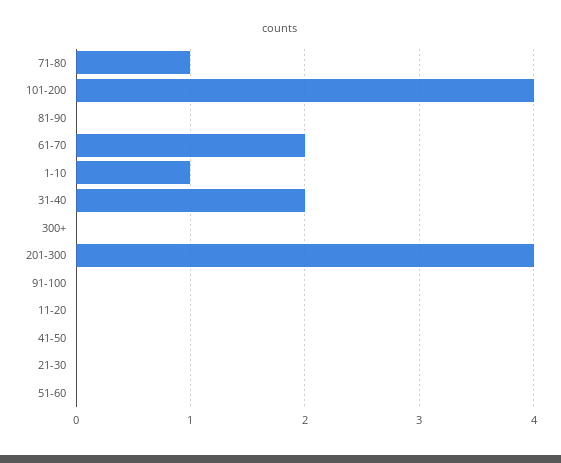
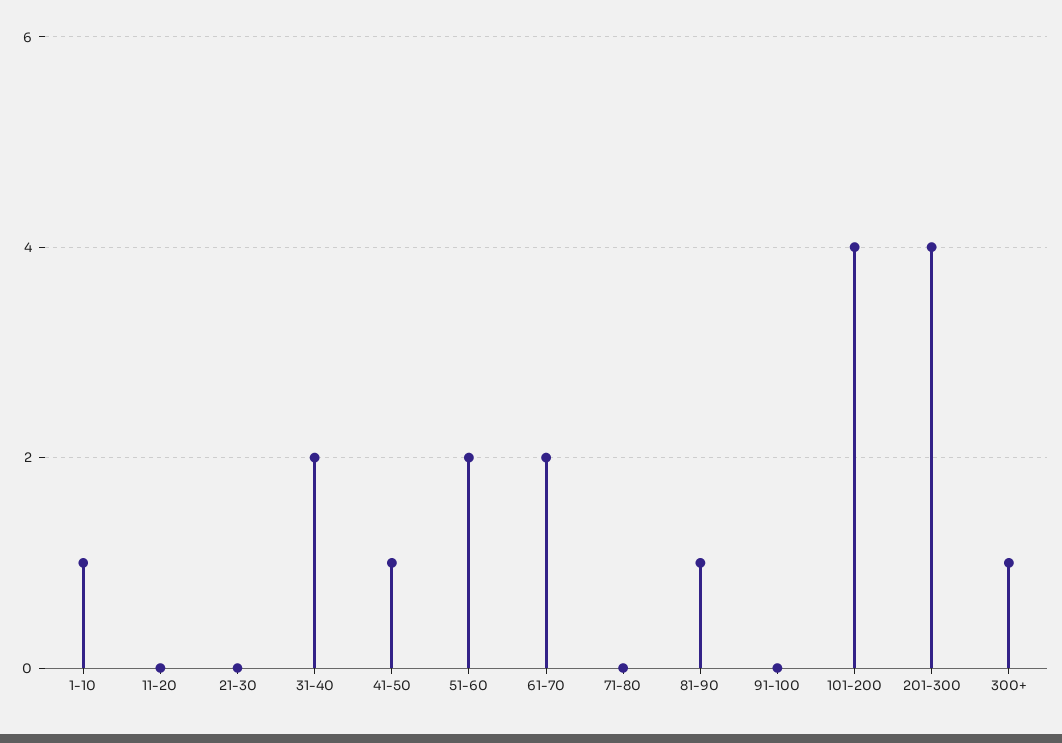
  {
-   "71-80": 1,
+   "71-80": 0,
    "101-200": 4,
-   "81-90": 0,
+   "81-90": 1,
    "61-70": 2,
    "1-10": 1,
    "31-40": 2,
-   "300+": 0,
+   "300+": 1,
    "201-300": 4,
    "91-100": 0,
    "11-20": 0,
-   "41-50": 0,
+   "41-50": 1,
    "21-30": 0,
-   "51-60": 0
+   "51-60": 2
  }

